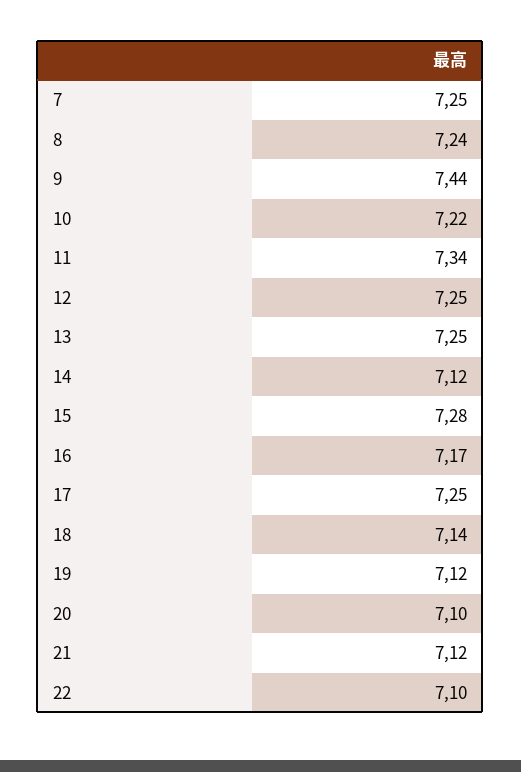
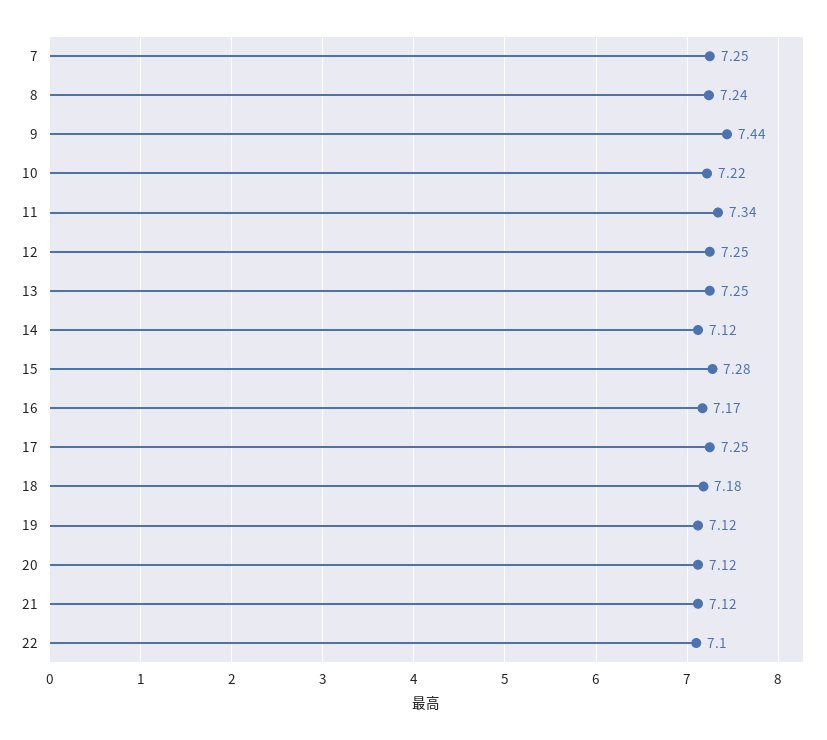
  {
    "7": 7.25,
    "8": 7.24,
    "9": 7.44,
    "10": 7.22,
    "11": 7.34,
    "12": 7.25,
    "13": 7.25,
    "14": 7.12,
    "15": 7.28,
    "16": 7.17,
    "17": 7.25,
-   "18": 7.14,
+   "18": 7.18,
    "19": 7.12,
-   "20": 7.1,
+   "20": 7.12,
    "21": 7.12,
    "22": 7.1
  }

